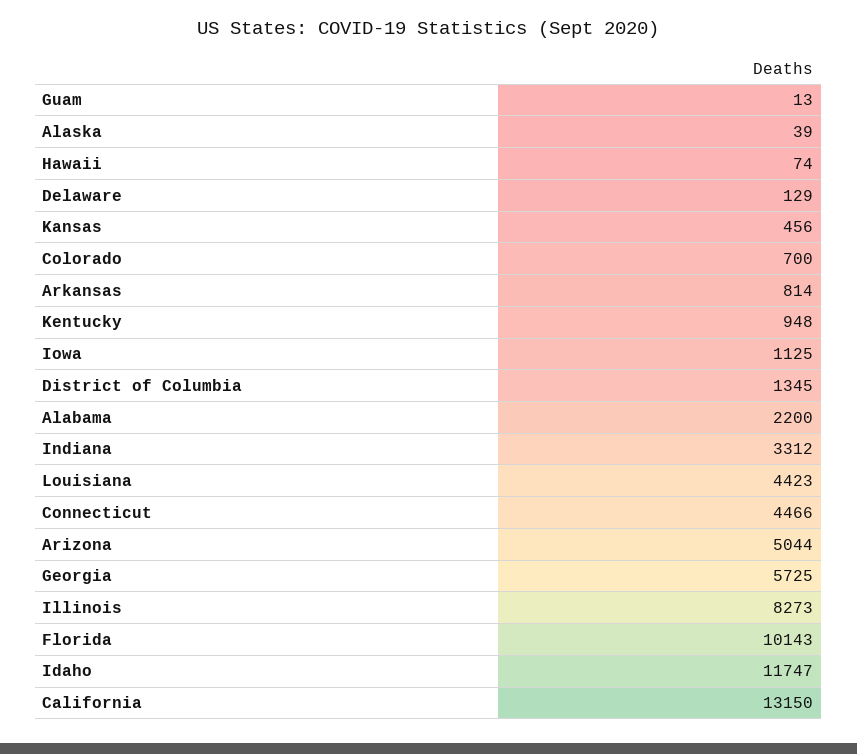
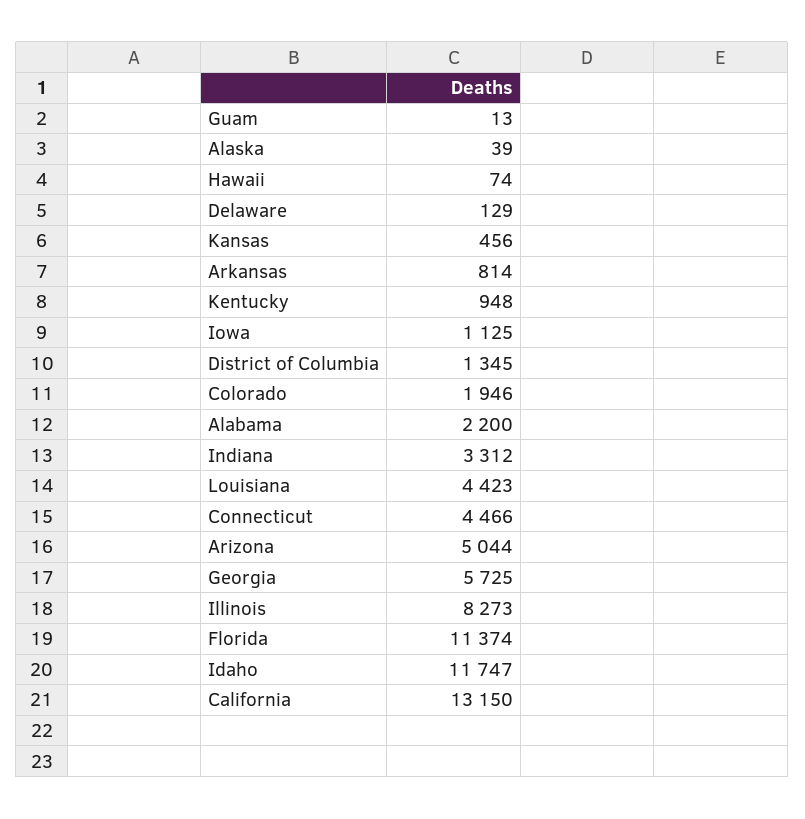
  {
    "Guam": 13,
    "Alaska": 39,
    "Hawaii": 74,
    "Delaware": 129,
    "Kansas": 456,
-   "Colorado": 700,
+   "Colorado": 1946,
    "Arkansas": 814,
    "Kentucky": 948,
    "Iowa": 1125,
    "District of Columbia": 1345,
    "Alabama": 2200,
    "Indiana": 3312,
    "Louisiana": 4423,
    "Connecticut": 4466,
    "Arizona": 5044,
    "Georgia": 5725,
    "Illinois": 8273,
-   "Florida": 10143,
+   "Florida": 11374,
    "Idaho": 11747,
    "California": 13150
  }

